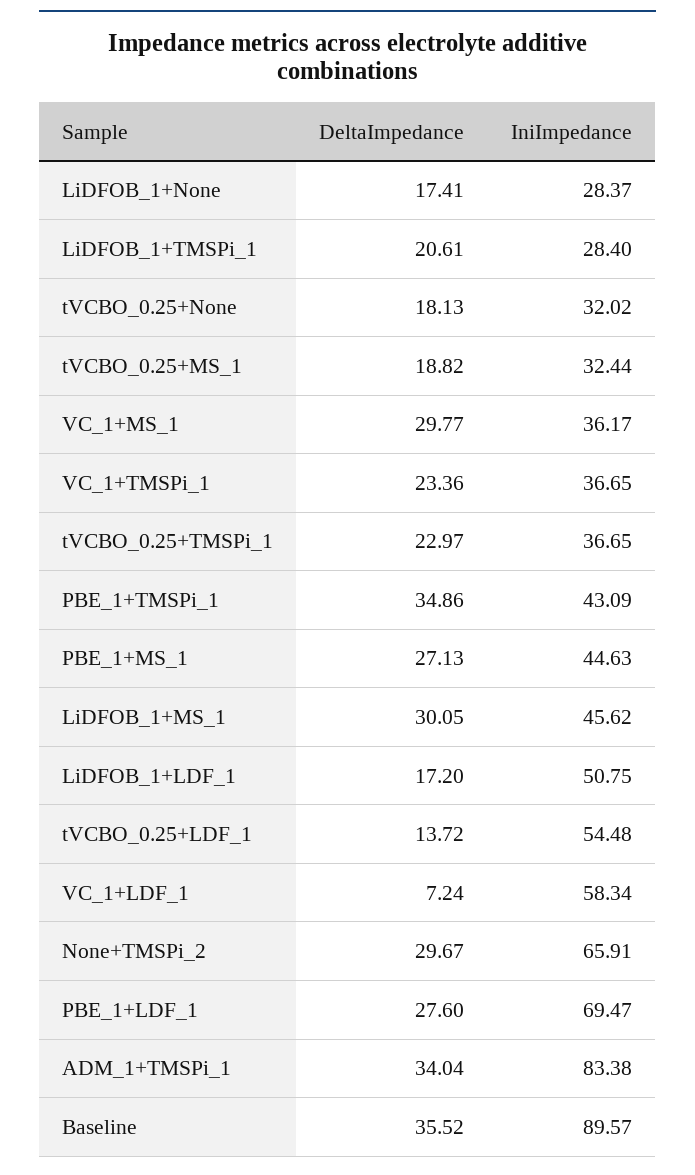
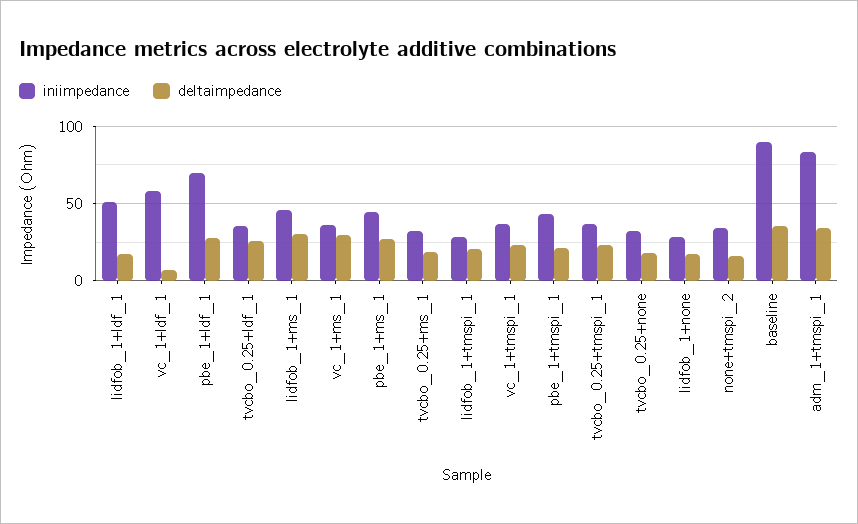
  {
    "DeltaImpedance": {
      "LiDFOB_1+None": 17.41,
      "LiDFOB_1+TMSPi_1": 20.61,
      "tVCBO_0.25+None": 18.13,
      "tVCBO_0.25+MS_1": 18.82,
      "VC_1+MS_1": 29.77,
      "VC_1+TMSPi_1": 23.36,
      "tVCBO_0.25+TMSPi_1": 22.97,
-     "PBE_1+TMSPi_1": 34.86,
+     "PBE_1+TMSPi_1": 20,
      "PBE_1+MS_1": 27.13,
      "LiDFOB_1+MS_1": 30.05,
      "LiDFOB_1+LDF_1": 17.2,
-     "tVCBO_0.25+LDF_1": 13.72,
+     "tVCBO_0.25+LDF_1": 25,
      "VC_1+LDF_1": 7.24,
-     "None+TMSPi_2": 29.67,
+     "None+TMSPi_2": 15,
      "PBE_1+LDF_1": 27.6,
      "ADM_1+TMSPi_1": 34.04,
      "Baseline": 35.52
    },
    "IniImpedance": {
      "LiDFOB_1+None": 28.37,
      "LiDFOB_1+TMSPi_1": 28.4,
      "tVCBO_0.25+None": 32.02,
      "tVCBO_0.25+MS_1": 32.44,
      "VC_1+MS_1": 36.17,
      "VC_1+TMSPi_1": 36.65,
      "tVCBO_0.25+TMSPi_1": 36.65,
      "PBE_1+TMSPi_1": 43.09,
      "PBE_1+MS_1": 44.63,
      "LiDFOB_1+MS_1": 45.62,
      "LiDFOB_1+LDF_1": 50.75,
-     "tVCBO_0.25+LDF_1": 54.48,
+     "tVCBO_0.25+LDF_1": 35,
      "VC_1+LDF_1": 58.34,
-     "None+TMSPi_2": 65.91,
+     "None+TMSPi_2": 35,
      "PBE_1+LDF_1": 69.47,
      "ADM_1+TMSPi_1": 83.38,
      "Baseline": 89.57
    }
  }

